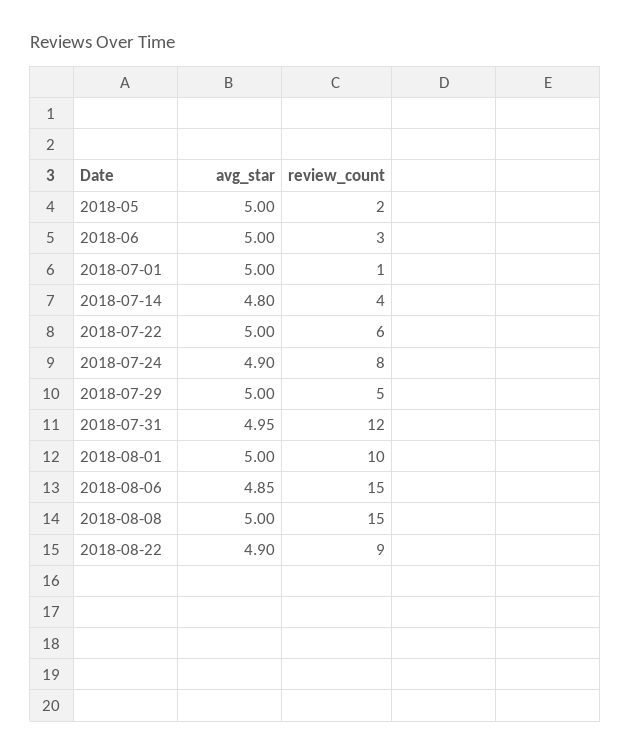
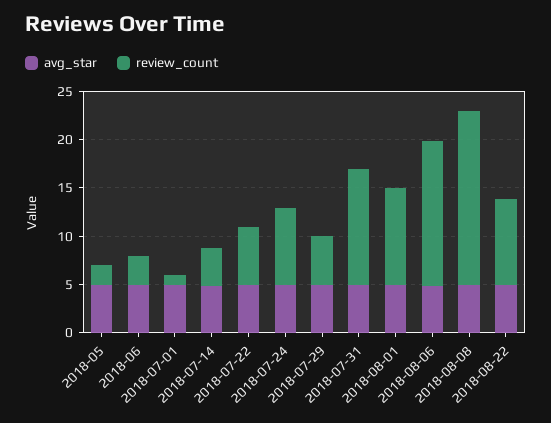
  {
    "avg_star": {
      "2018-05": 5,
      "2018-06": 5,
      "2018-07-01": 5,
      "2018-07-14": 4.8,
      "2018-07-22": 5,
      "2018-07-24": 4.9,
      "2018-07-29": 5,
      "2018-07-31": 4.95,
      "2018-08-01": 5,
      "2018-08-06": 4.85,
      "2018-08-08": 5,
      "2018-08-22": 4.9
    },
    "review_count": {
      "2018-05": 2,
      "2018-06": 3,
      "2018-07-01": 1,
      "2018-07-14": 4,
      "2018-07-22": 6,
      "2018-07-24": 8,
      "2018-07-29": 5,
      "2018-07-31": 12,
      "2018-08-01": 10,
      "2018-08-06": 15,
-     "2018-08-08": 15,
+     "2018-08-08": 18,
      "2018-08-22": 9
    }
  }

